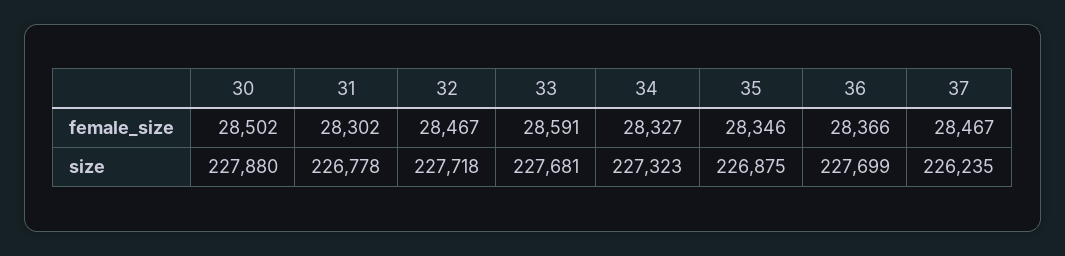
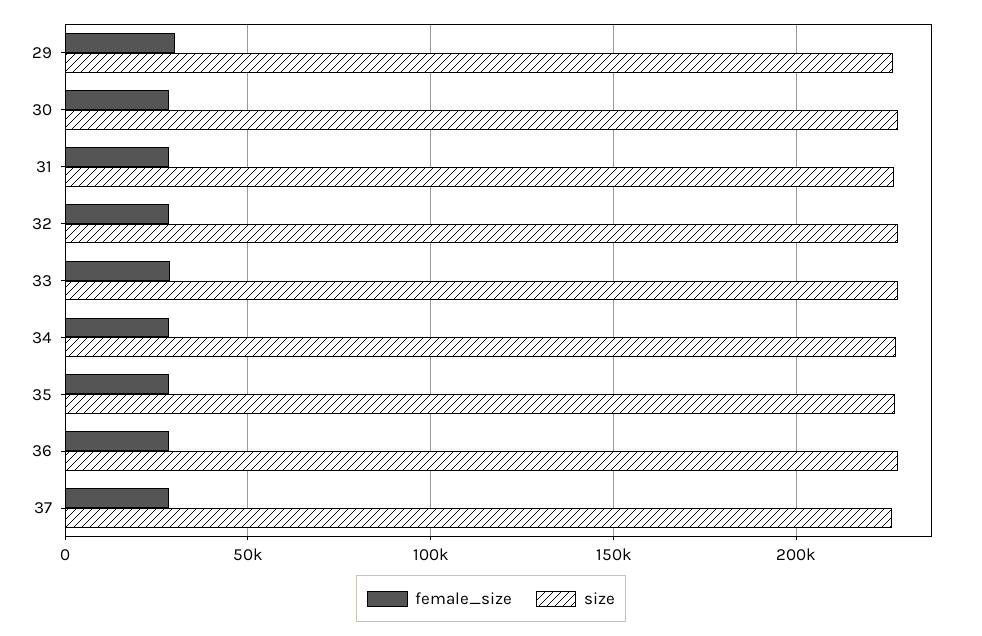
  {
    "female_size": {
      "30": 28502,
      "31": 28302,
      "32": 28467,
      "33": 28591,
      "34": 28327,
      "35": 28346,
      "36": 28366,
-     "37": 28467
+     "37": 28467,
+     "29": 30000
    },
    "size": {
      "30": 227880,
      "31": 226778,
      "32": 227718,
      "33": 227681,
      "34": 227323,
      "35": 226875,
      "36": 227699,
-     "37": 226235
+     "37": 226235,
+     "29": 225000
    }
  }

